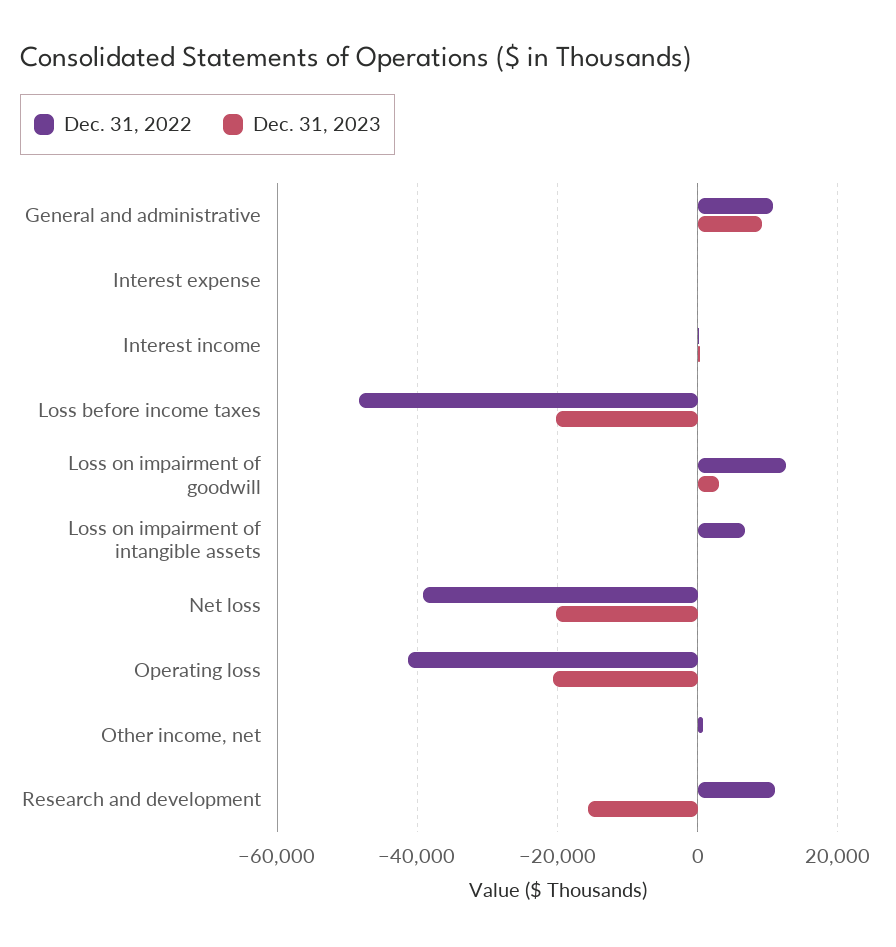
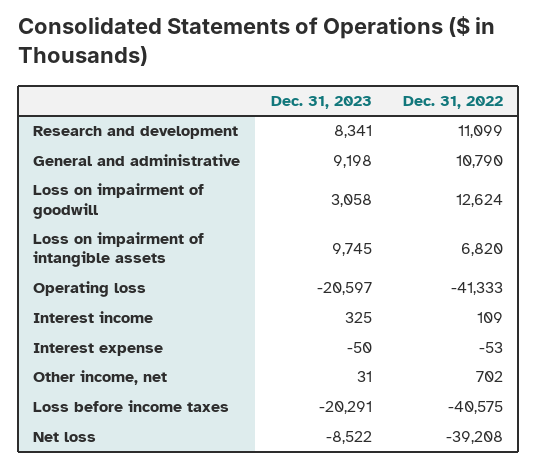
  {
    "Dec. 31, 2022": {
      "General and administrative": 10790,
      "Interest expense": -53,
      "Interest income": 109,
-     "Loss before income taxes": -48000,
+     "Loss before income taxes": -40575,
      "Loss on impairment of goodwill": 12624,
      "Loss on impairment of intangible assets": 6820,
      "Net loss": -39208,
      "Operating loss": -41333,
      "Other income, net": 702,
      "Research and development": 11099
    },
    "Dec. 31, 2023": {
      "General and administrative": 9198,
      "Interest expense": -50,
      "Interest income": 325,
      "Loss before income taxes": -20291,
      "Loss on impairment of goodwill": 3058,
-     "Loss on impairment of intangible assets": 0,
+     "Loss on impairment of intangible assets": 9745,
-     "Net loss": -20000,
+     "Net loss": -8522,
      "Operating loss": -20597,
      "Other income, net": 31,
-     "Research and development": -16000
+     "Research and development": 8341
    }
  }

